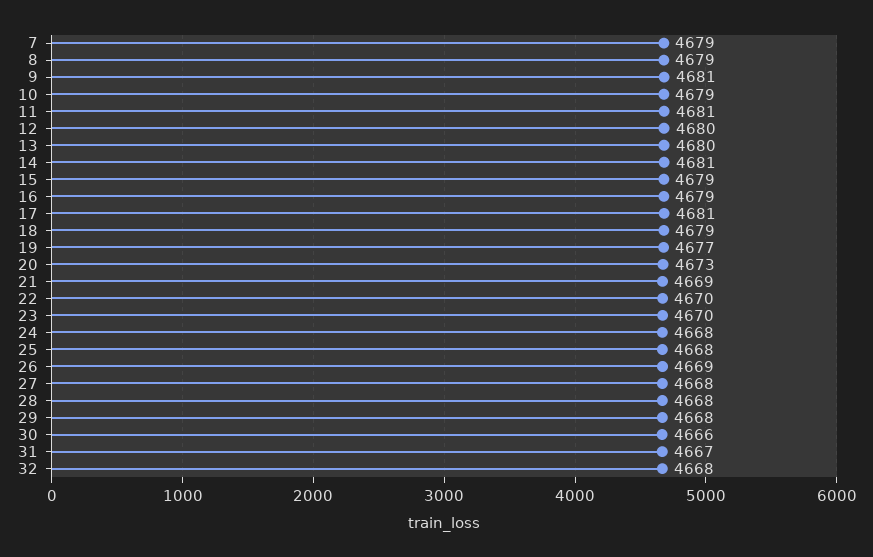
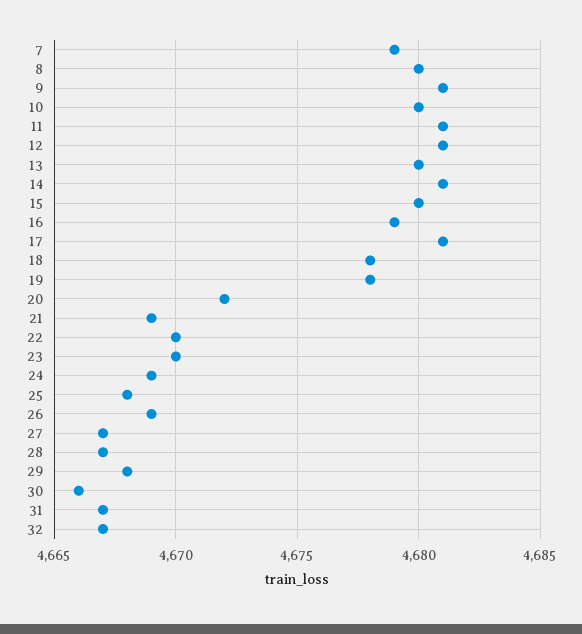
  {
    "7": 4679,
-   "8": 4679,
+   "8": 4680,
    "9": 4681,
-   "10": 4679,
+   "10": 4680,
    "11": 4681,
-   "12": 4680,
+   "12": 4681,
    "13": 4680,
    "14": 4681,
-   "15": 4679,
+   "15": 4680,
    "16": 4679,
    "17": 4681,
-   "18": 4679,
+   "18": 4678,
-   "19": 4677,
+   "19": 4678,
-   "20": 4673,
+   "20": 4672,
    "21": 4669,
    "22": 4670,
    "23": 4670,
-   "24": 4668,
+   "24": 4669,
    "25": 4668,
    "26": 4669,
-   "27": 4668,
+   "27": 4667,
-   "28": 4668,
+   "28": 4667,
    "29": 4668,
    "30": 4666,
    "31": 4667,
-   "32": 4668
+   "32": 4667
  }

